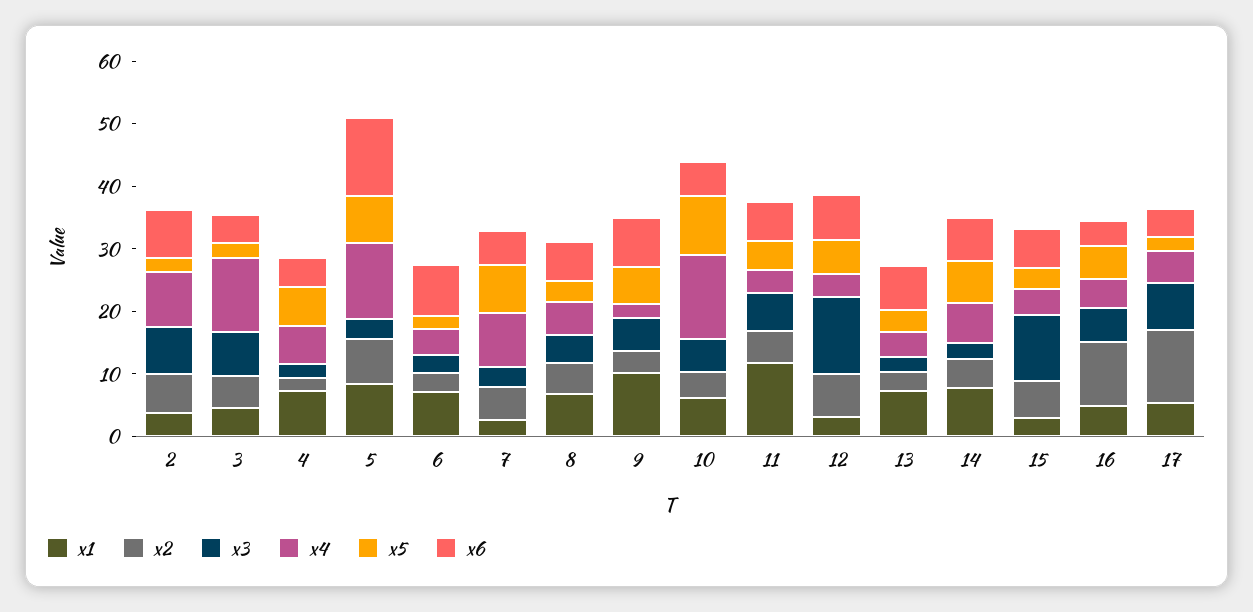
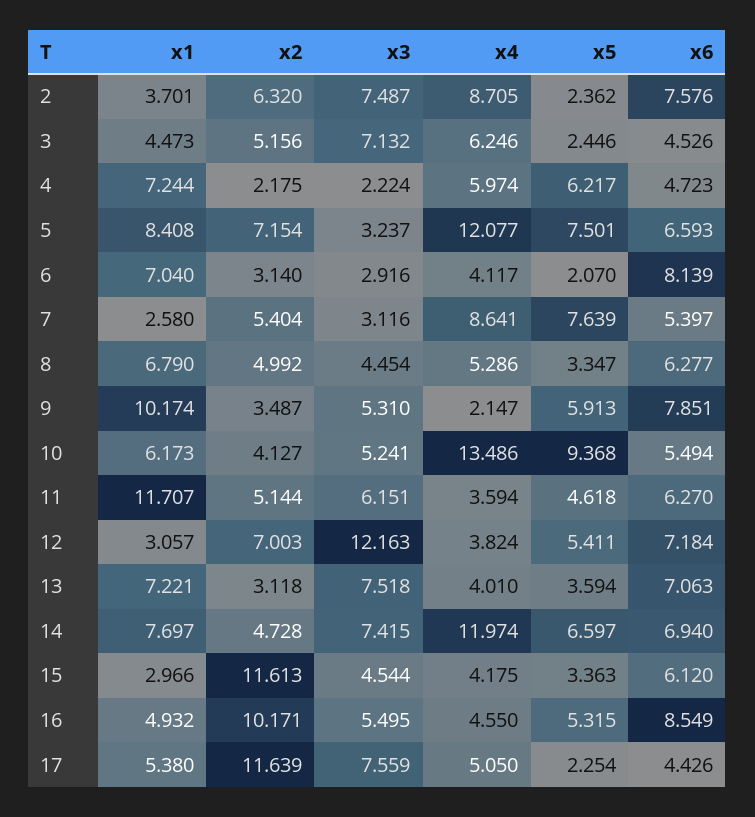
  {
    "x1": {
      "2": 3.701,
      "3": 4.473,
      "4": 7.244,
      "5": 8.408,
      "6": 7.04,
      "7": 2.58,
      "8": 6.79,
      "9": 10.174,
      "10": 6.173,
      "11": 11.707,
      "12": 3.057,
      "13": 7.221,
      "14": 7.697,
      "15": 2.966,
      "16": 4.932,
      "17": 5.38
    },
    "x2": {
      "2": 6.32,
      "3": 5.156,
      "4": 2.175,
      "5": 7.154,
      "6": 3.14,
      "7": 5.404,
      "8": 4.992,
      "9": 3.487,
      "10": 4.127,
      "11": 5.144,
      "12": 7.003,
      "13": 3.118,
      "14": 4.728,
-     "15": 6,
+     "15": 11.613,
      "16": 10.171,
      "17": 11.639
    },
    "x3": {
      "2": 7.487,
      "3": 7.132,
      "4": 2.224,
      "5": 3.237,
      "6": 2.916,
      "7": 3.116,
      "8": 4.454,
      "9": 5.31,
      "10": 5.241,
      "11": 6.151,
      "12": 12.163,
-     "13": 2,
+     "13": 7.518,
-     "14": 2,
+     "14": 7.415,
-     "15": 10,
+     "15": 4.544,
      "16": 5.495,
      "17": 7.559
    },
    "x4": {
      "2": 8.705,
-     "3": 12,
+     "3": 6.246,
      "4": 5.974,
      "5": 12.077,
      "6": 4.117,
      "7": 8.641,
      "8": 5.286,
      "9": 2.147,
      "10": 13.486,
      "11": 3.594,
      "12": 3.824,
      "13": 4.01,
-     "14": 6,
+     "14": 11.974,
      "15": 4.175,
      "16": 4.55,
      "17": 5.05
    },
    "x5": {
      "2": 2.362,
      "3": 2.446,
      "4": 6.217,
      "5": 7.501,
      "6": 2.07,
      "7": 7.639,
      "8": 3.347,
      "9": 5.913,
      "10": 9.368,
      "11": 4.618,
      "12": 5.411,
      "13": 3.594,
      "14": 6.597,
      "15": 3.363,
      "16": 5.315,
      "17": 2.254
    },
    "x6": {
      "2": 7.576,
      "3": 4.526,
      "4": 4.723,
-     "5": 12,
+     "5": 6.593,
      "6": 8.139,
      "7": 5.397,
      "8": 6.277,
      "9": 7.851,
      "10": 5.494,
      "11": 6.27,
      "12": 7.184,
      "13": 7.063,
      "14": 6.94,
      "15": 6.12,
-     "16": 4,
+     "16": 8.549,
      "17": 4.426
    }
  }

